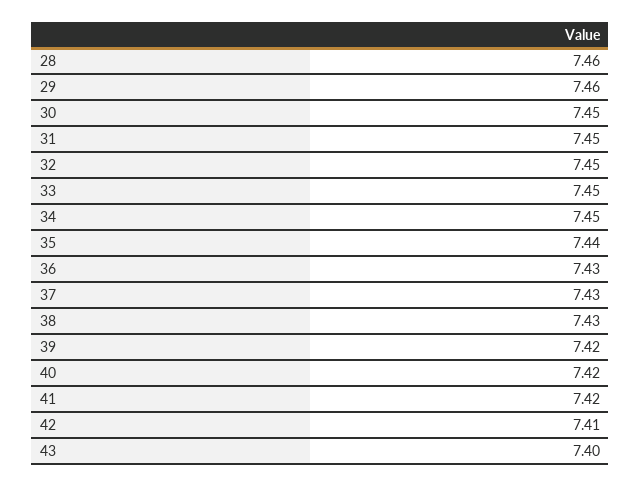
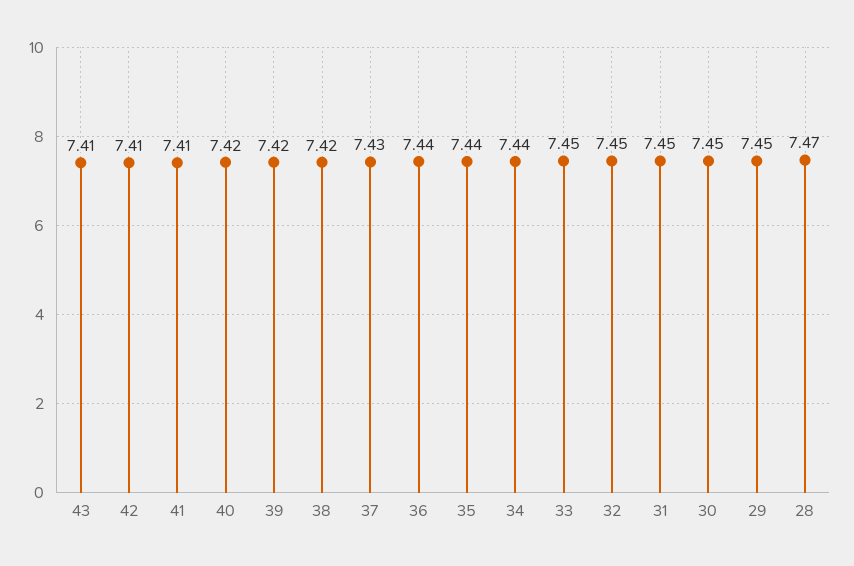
  {
-   "28": 7.46,
+   "28": 7.47,
-   "29": 7.46,
+   "29": 7.45,
    "30": 7.45,
    "31": 7.45,
    "32": 7.45,
    "33": 7.45,
-   "34": 7.45,
+   "34": 7.44,
    "35": 7.44,
-   "36": 7.43,
+   "36": 7.44,
    "37": 7.43,
-   "38": 7.43,
+   "38": 7.42,
    "39": 7.42,
    "40": 7.42,
-   "41": 7.42,
+   "41": 7.41,
    "42": 7.41,
-   "43": 7.4
+   "43": 7.41
  }

